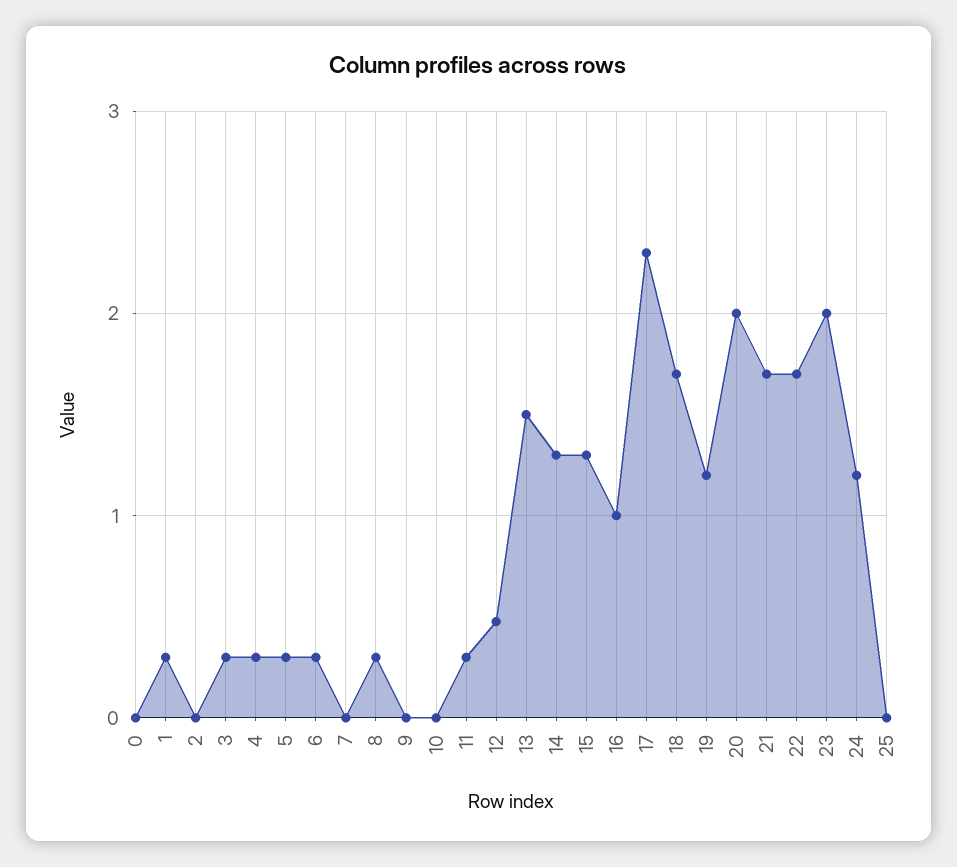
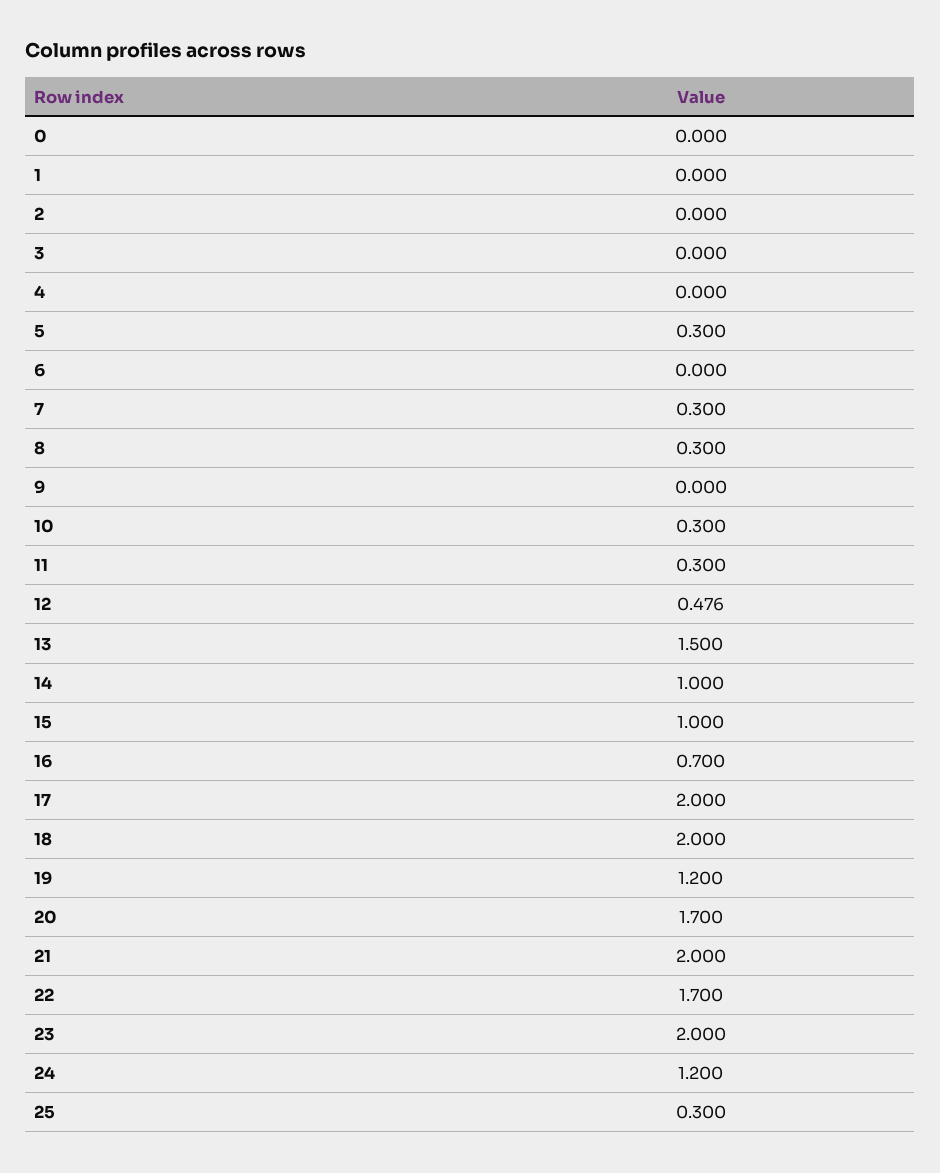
  {
    "0": 0,
-   "1": 0.3,
+   "1": 0,
    "2": 0,
-   "3": 0.3,
+   "3": 0,
-   "4": 0.3,
+   "4": 0,
    "5": 0.3,
-   "6": 0.3,
+   "6": 0,
-   "7": 0,
+   "7": 0.3,
    "8": 0.3,
    "9": 0,
-   "10": 0,
+   "10": 0.3,
    "11": 0.3,
    "12": 0.476,
    "13": 1.5,
-   "14": 1.3,
+   "14": 1,
-   "15": 1.3,
+   "15": 1,
-   "16": 1,
+   "16": 0.7,
-   "17": 2.3,
+   "17": 2,
-   "18": 1.7,
+   "18": 2,
    "19": 1.2,
-   "20": 2,
+   "20": 1.7,
-   "21": 1.7,
+   "21": 2,
    "22": 1.7,
    "23": 2,
    "24": 1.2,
-   "25": 0
+   "25": 0.3
  }

